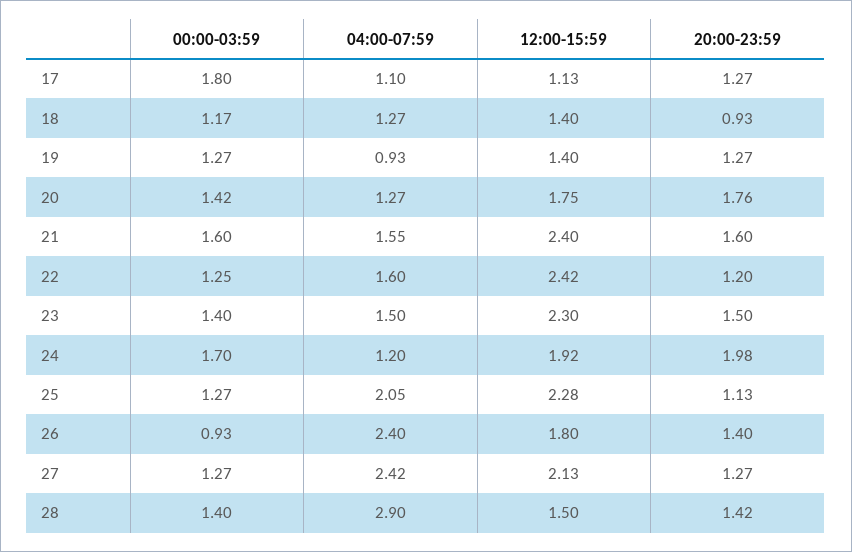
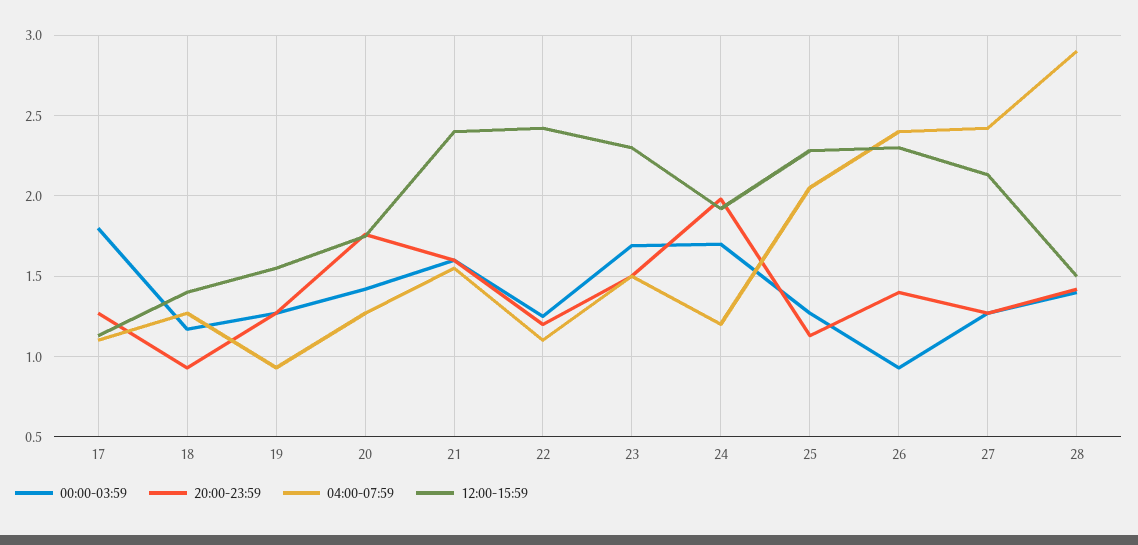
  {
    "00:00-03:59": {
      "17": 1.8,
      "18": 1.17,
      "19": 1.27,
      "20": 1.42,
      "21": 1.6,
      "22": 1.25,
-     "23": 1.4,
+     "23": 1.7,
      "24": 1.7,
      "25": 1.27,
      "26": 0.93,
      "27": 1.27,
      "28": 1.4
    },
    "04:00-07:59": {
      "17": 1.1,
      "18": 1.27,
      "19": 0.93,
      "20": 1.27,
      "21": 1.55,
-     "22": 1.6,
+     "22": 1.1,
      "23": 1.5,
      "24": 1.2,
      "25": 2.05,
      "26": 2.4,
      "27": 2.42,
      "28": 2.9
    },
    "12:00-15:59": {
      "17": 1.13,
      "18": 1.4,
-     "19": 1.4,
+     "19": 1.55,
      "20": 1.75,
      "21": 2.4,
      "22": 2.42,
      "23": 2.3,
      "24": 1.92,
      "25": 2.28,
-     "26": 1.8,
+     "26": 2.3,
      "27": 2.13,
      "28": 1.5
    },
    "20:00-23:59": {
      "17": 1.27,
      "18": 0.93,
      "19": 1.27,
      "20": 1.76,
      "21": 1.6,
      "22": 1.2,
      "23": 1.5,
      "24": 1.98,
      "25": 1.13,
      "26": 1.4,
      "27": 1.27,
      "28": 1.42
    }
  }

